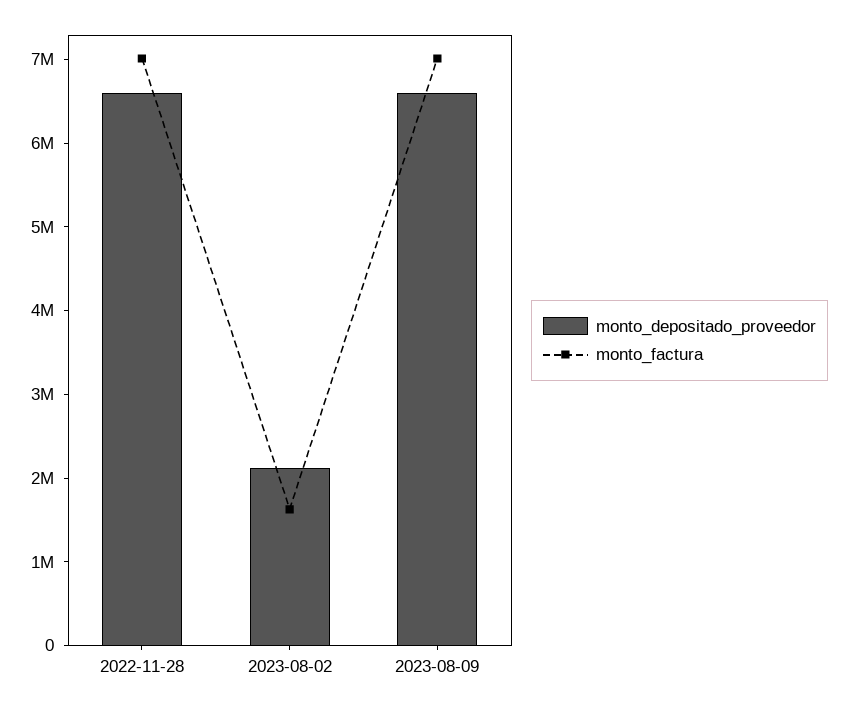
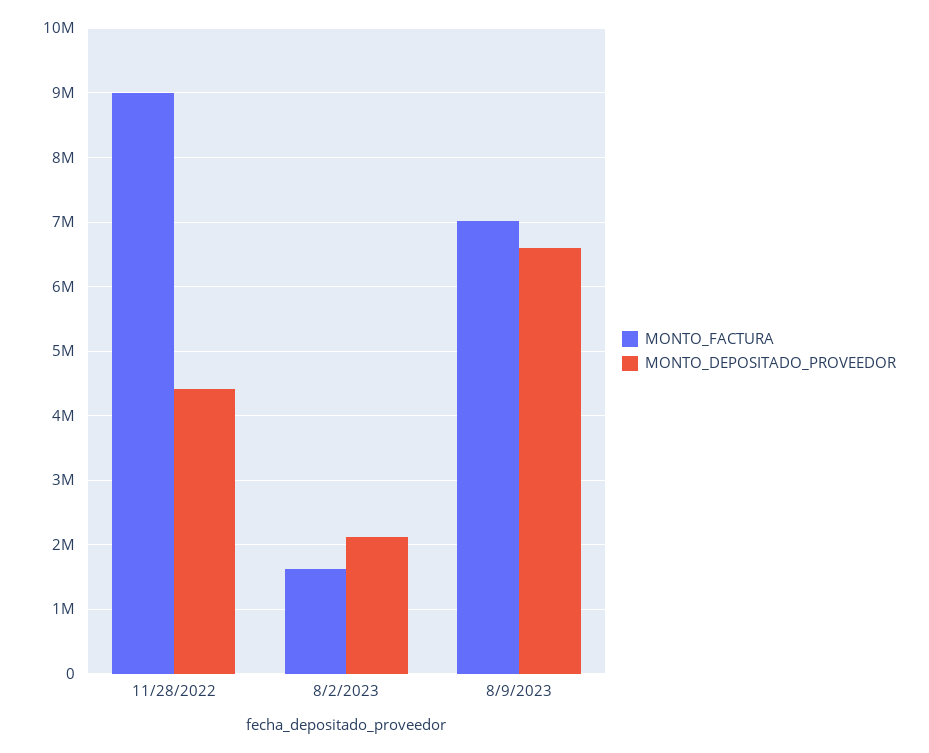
  {
    "monto_depositado_proveedor": {
-     "2022-11-28": 6600000,
+     "2022-11-28": 4400000,
      "2023-08-02": 2100000,
      "2023-08-09": 6600000
    },
    "monto_factura": {
-     "2022-11-28": 7000000,
+     "2022-11-28": 9000000,
      "2023-08-02": 1600000,
      "2023-08-09": 7000000
    }
  }

